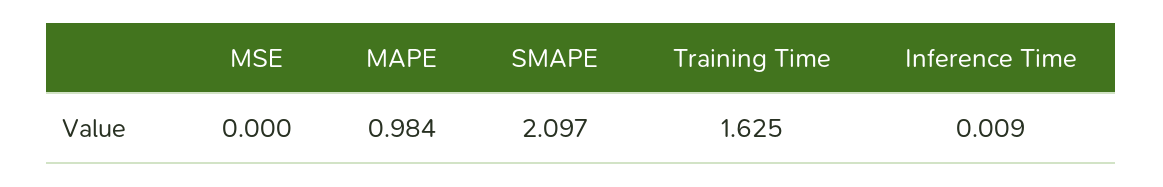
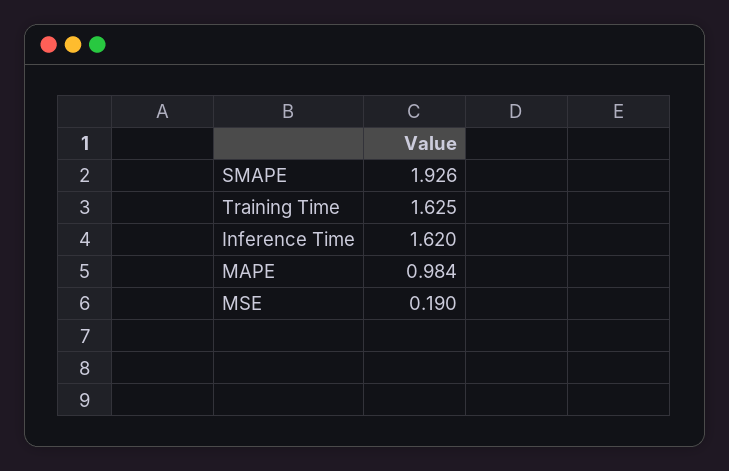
  {
-   "MSE": 0,
+   "MSE": 0.19,
    "MAPE": 0.984,
-   "SMAPE": 2.097,
+   "SMAPE": 1.926,
    "Training Time": 1.625,
-   "Inference Time": 0.009
+   "Inference Time": 1.62
  }

